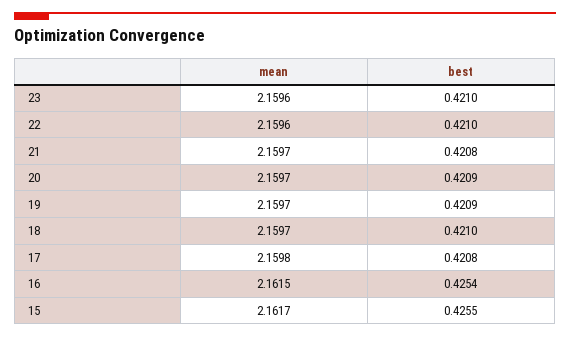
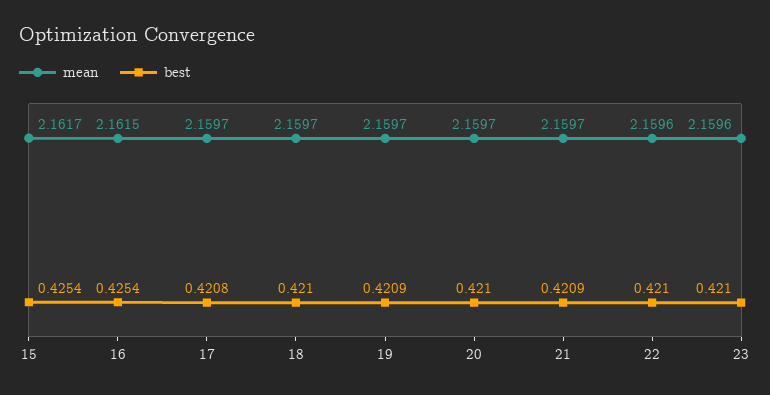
  {
    "mean": {
      "23": 2.1596,
      "22": 2.1596,
      "21": 2.1597,
      "20": 2.1597,
      "19": 2.1597,
      "18": 2.1597,
-     "17": 2.1598,
+     "17": 2.1597,
      "16": 2.1615,
      "15": 2.1617
    },
    "best": {
      "23": 0.421,
      "22": 0.421,
-     "21": 0.4208,
+     "21": 0.4209,
-     "20": 0.4209,
+     "20": 0.421,
      "19": 0.4209,
      "18": 0.421,
      "17": 0.4208,
      "16": 0.4254,
-     "15": 0.4255
+     "15": 0.4254
    }
  }

